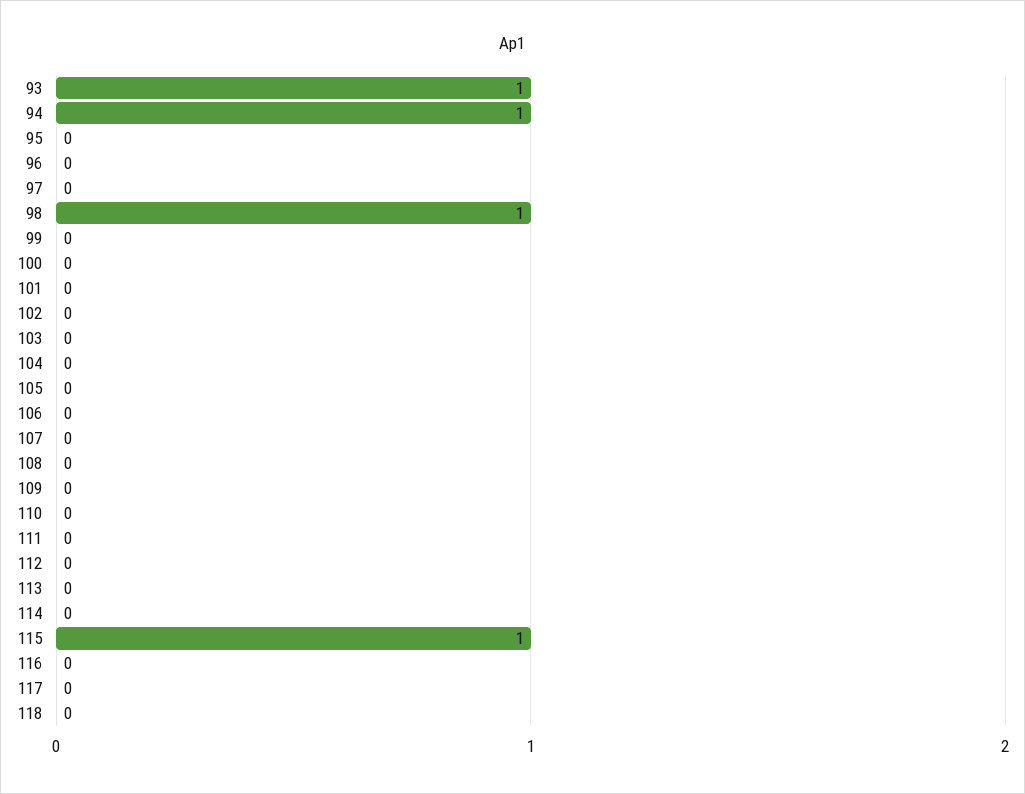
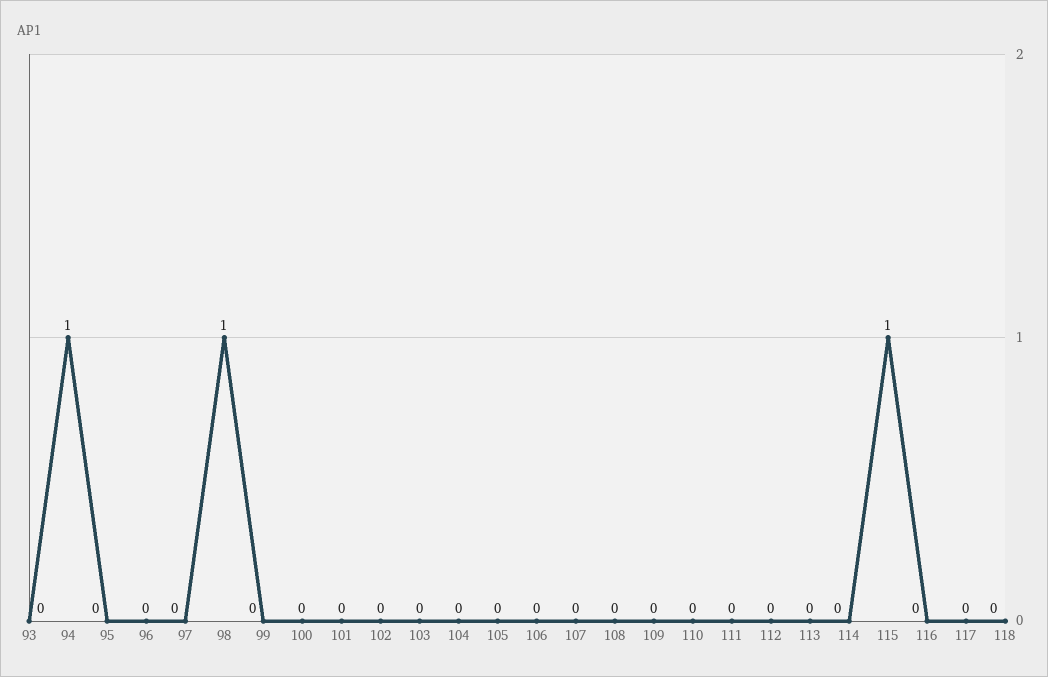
  {
-   "93": 1,
+   "93": 0,
    "94": 1,
    "95": 0,
    "96": 0,
    "97": 0,
    "98": 1,
    "99": 0,
    "100": 0,
    "101": 0,
    "102": 0,
    "103": 0,
    "104": 0,
    "105": 0,
    "106": 0,
    "107": 0,
    "108": 0,
    "109": 0,
    "110": 0,
    "111": 0,
    "112": 0,
    "113": 0,
    "114": 0,
    "115": 1,
    "116": 0,
    "117": 0,
    "118": 0
  }

